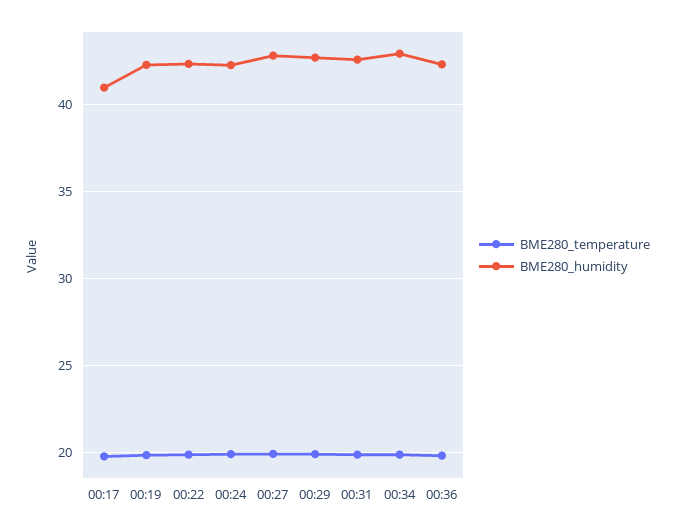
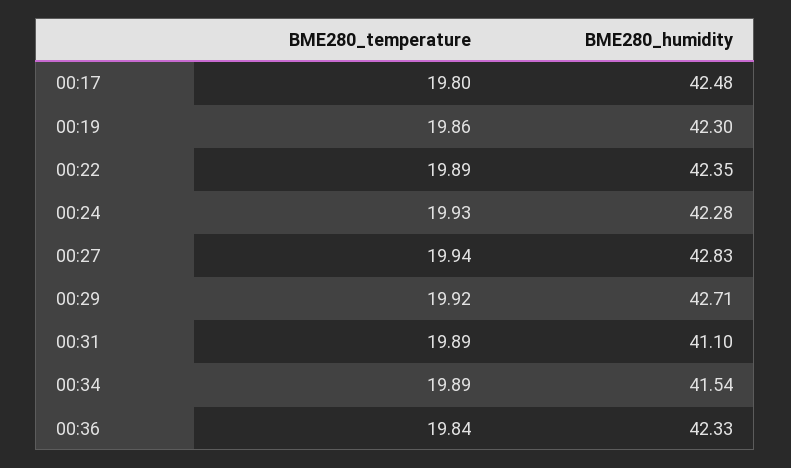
  {
    "BME280_temperature": {
      "00:17": 19.8,
      "00:19": 19.86,
      "00:22": 19.89,
      "00:24": 19.93,
      "00:27": 19.94,
      "00:29": 19.92,
      "00:31": 19.89,
      "00:34": 19.89,
      "00:36": 19.84
    },
    "BME280_humidity": {
-     "00:17": 41,
+     "00:17": 42.48,
      "00:19": 42.3,
      "00:22": 42.35,
      "00:24": 42.28,
      "00:27": 42.83,
      "00:29": 42.71,
-     "00:31": 42.5,
+     "00:31": 41.1,
-     "00:34": 43,
+     "00:34": 41.54,
      "00:36": 42.33
    }
  }

